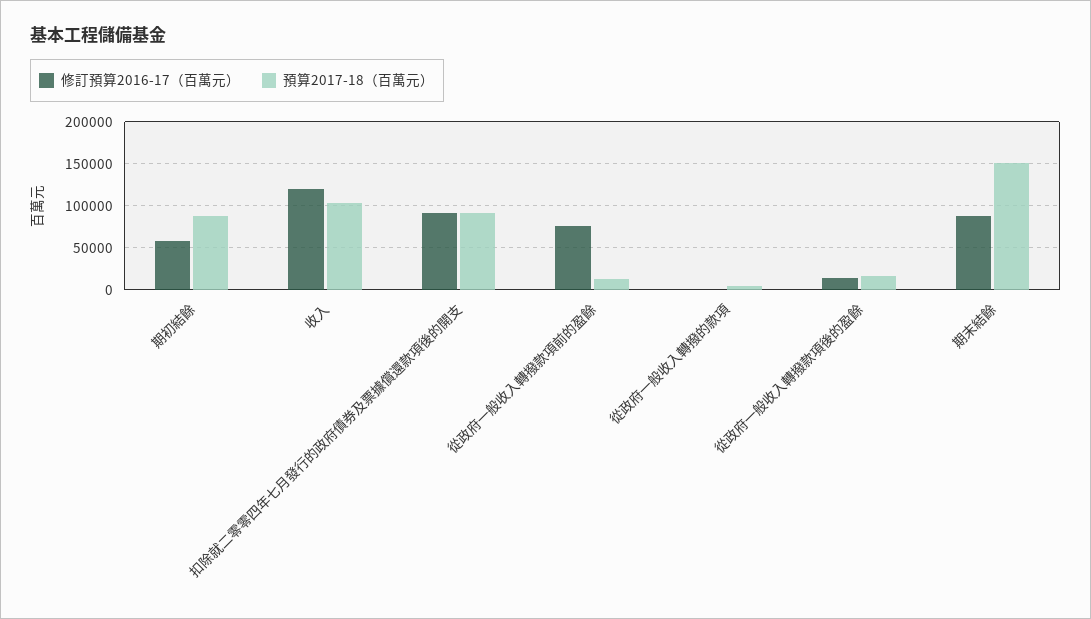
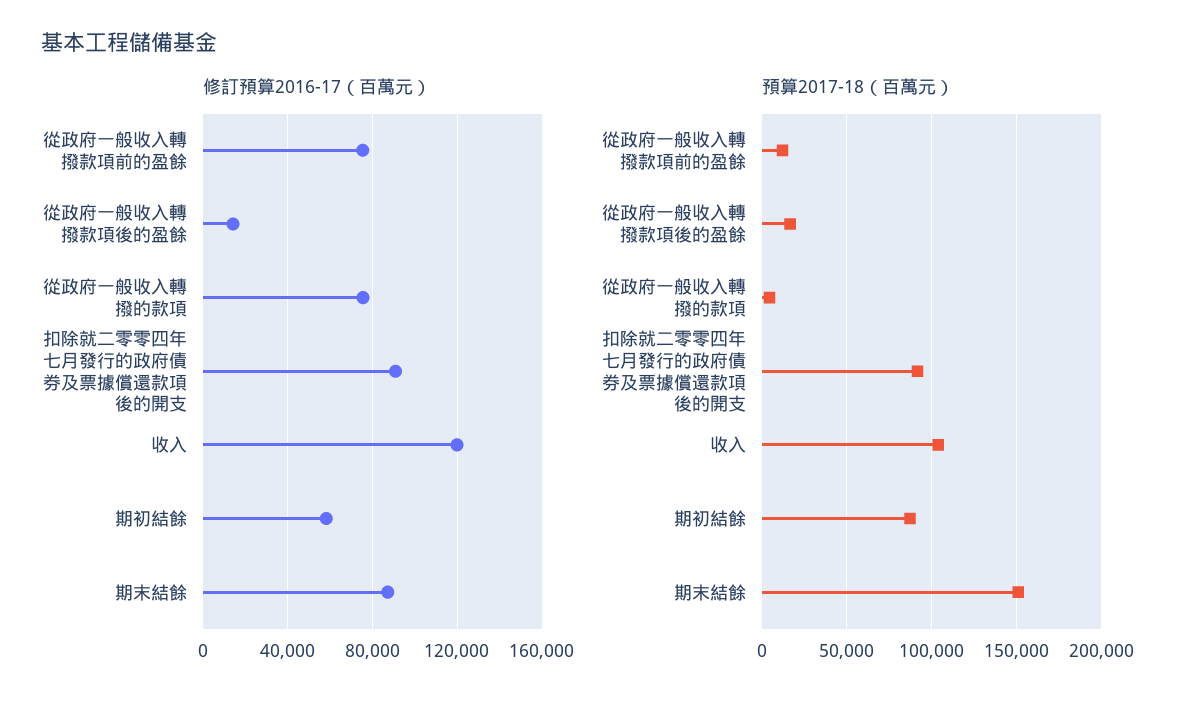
  {
    "修訂預算2016-17（百萬元）": {
      "期初結餘": 60000,
      "收入": 120000,
      "扣除就二零零四年七月發行的政府債券及票據償還款項後的開支": 90000,
      "從政府一般收入轉撥款項前的盈餘": 75000,
-     "從政府一般收入轉撥的款項": 0,
+     "從政府一般收入轉撥的款項": 75000,
      "從政府一般收入轉撥款項後的盈餘": 15000,
      "期末結餘": 85000
    },
    "預算2017-18（百萬元）": {
      "期初結餘": 85000,
      "收入": 105000,
      "扣除就二零零四年七月發行的政府債券及票據償還款項後的開支": 90000,
      "從政府一般收入轉撥款項前的盈餘": 10000,
      "從政府一般收入轉撥的款項": 5000,
      "從政府一般收入轉撥款項後的盈餘": 15000,
      "期末結餘": 150000
    }
  }

